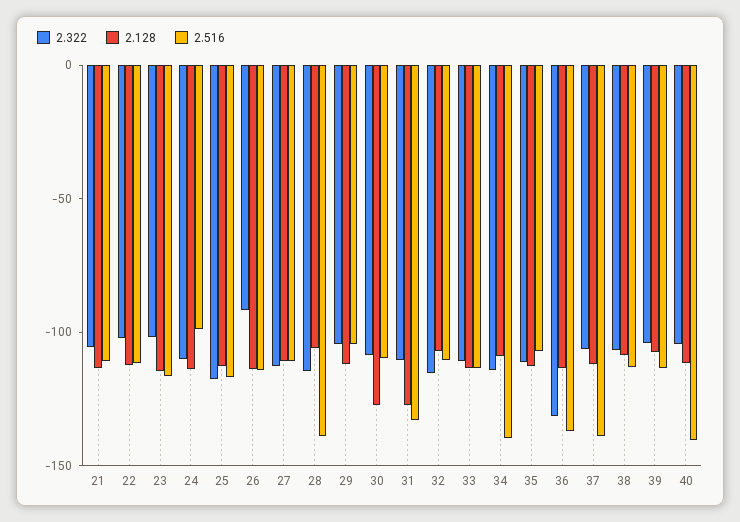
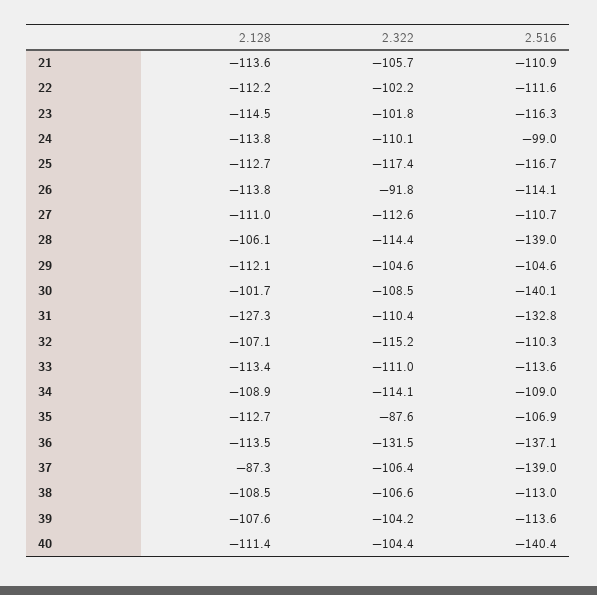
  {
    "2.322": {
      "21": -105.7,
      "22": -102.2,
      "23": -101.8,
      "24": -110.1,
      "25": -117.4,
      "26": -91.8,
      "27": -112.6,
      "28": -114.4,
      "29": -104.6,
      "30": -108.5,
      "31": -110.4,
      "32": -115.2,
      "33": -111,
      "34": -114.1,
-     "35": -110,
+     "35": -87.6,
      "36": -131.5,
      "37": -106.4,
      "38": -106.6,
      "39": -104.2,
      "40": -104.4
    },
    "2.128": {
      "21": -113.6,
      "22": -112.2,
      "23": -114.5,
      "24": -113.8,
      "25": -112.7,
      "26": -113.8,
      "27": -111,
      "28": -106.1,
      "29": -112.1,
-     "30": -130,
+     "30": -101.7,
      "31": -127.3,
      "32": -107.1,
      "33": -113.4,
      "34": -108.9,
      "35": -112.7,
      "36": -113.5,
-     "37": -110,
+     "37": -87.3,
      "38": -108.5,
      "39": -107.6,
      "40": -111.4
    },
    "2.516": {
      "21": -110.9,
      "22": -111.6,
      "23": -116.3,
      "24": -99,
      "25": -116.7,
      "26": -114.1,
      "27": -110.7,
      "28": -139,
      "29": -104.6,
-     "30": -110,
+     "30": -140.1,
      "31": -132.8,
      "32": -110.3,
      "33": -113.6,
-     "34": -140,
+     "34": -109,
      "35": -106.9,
      "36": -137.1,
      "37": -139,
      "38": -113,
      "39": -113.6,
      "40": -140.4
    }
  }

